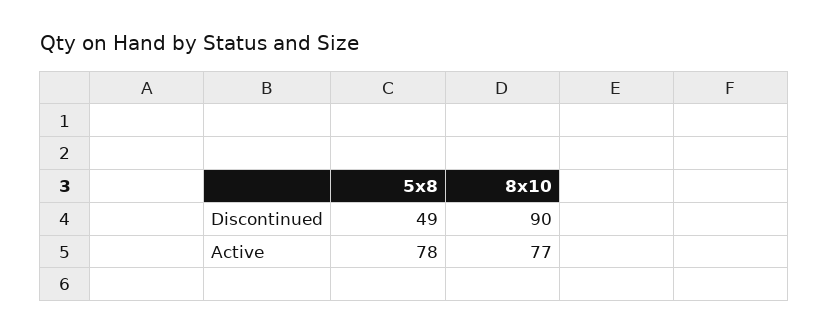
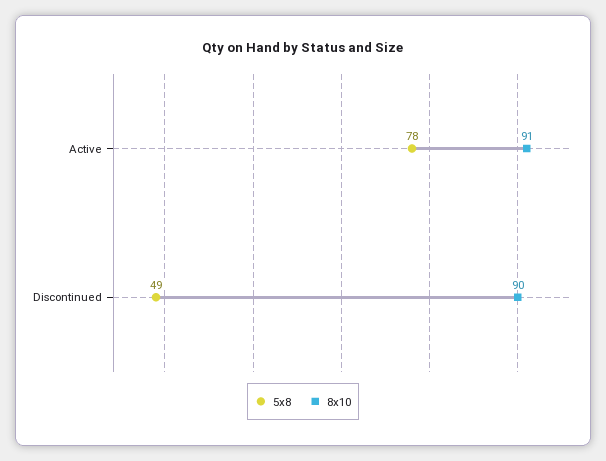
  {
    "5x8": {
      "Discontinued": 49,
      "Active": 78
    },
    "8x10": {
      "Discontinued": 90,
-     "Active": 77
+     "Active": 91
    }
  }

